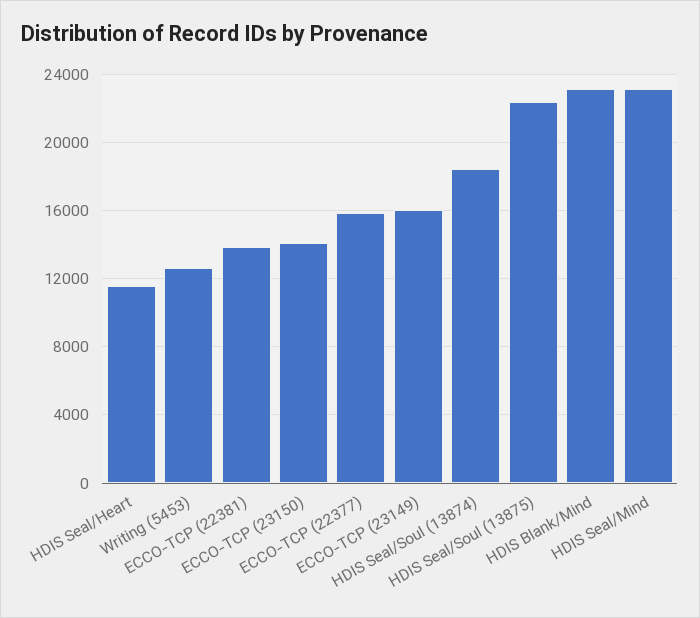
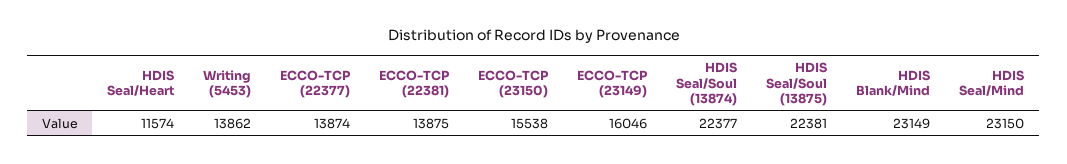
  {
    "HDIS Seal/Heart": 11574,
-   "Writing (5453)": 12500,
+   "Writing (5453)": 13862,
    "ECCO-TCP (22381)": 13875,
-   "ECCO-TCP (23150)": 14000,
+   "ECCO-TCP (23150)": 15538,
-   "ECCO-TCP (22377)": 16000,
+   "ECCO-TCP (22377)": 13874,
    "ECCO-TCP (23149)": 16046,
-   "HDIS Seal/Soul (13874)": 18500,
+   "HDIS Seal/Soul (13874)": 22377,
    "HDIS Seal/Soul (13875)": 22381,
    "HDIS Blank/Mind": 23149,
    "HDIS Seal/Mind": 23150
  }

